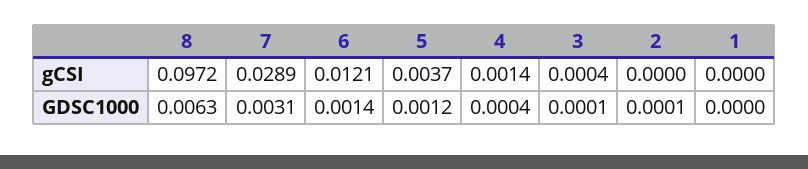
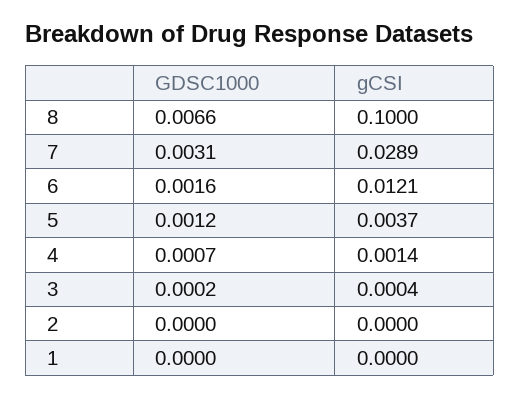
  {
    "8": {
-     "gCSI": 0.0972,
+     "gCSI": 0.1,
-     "GDSC1000": 0.0063
+     "GDSC1000": 0.0066
    },
    "7": {
      "gCSI": 0.0289,
      "GDSC1000": 0.0031
    },
    "6": {
      "gCSI": 0.0121,
-     "GDSC1000": 0.0014
+     "GDSC1000": 0.0016
    },
    "5": {
      "gCSI": 0.0037,
      "GDSC1000": 0.0012
    },
    "4": {
      "gCSI": 0.0014,
-     "GDSC1000": 0.0004
+     "GDSC1000": 0.0007
    },
    "3": {
      "gCSI": 0.0004,
-     "GDSC1000": 0.0001
+     "GDSC1000": 0.0002
    },
    "2": {
      "gCSI": 0,
-     "GDSC1000": 0.0001
+     "GDSC1000": 0
    },
    "1": {
      "gCSI": 0,
      "GDSC1000": 0
    }
  }

